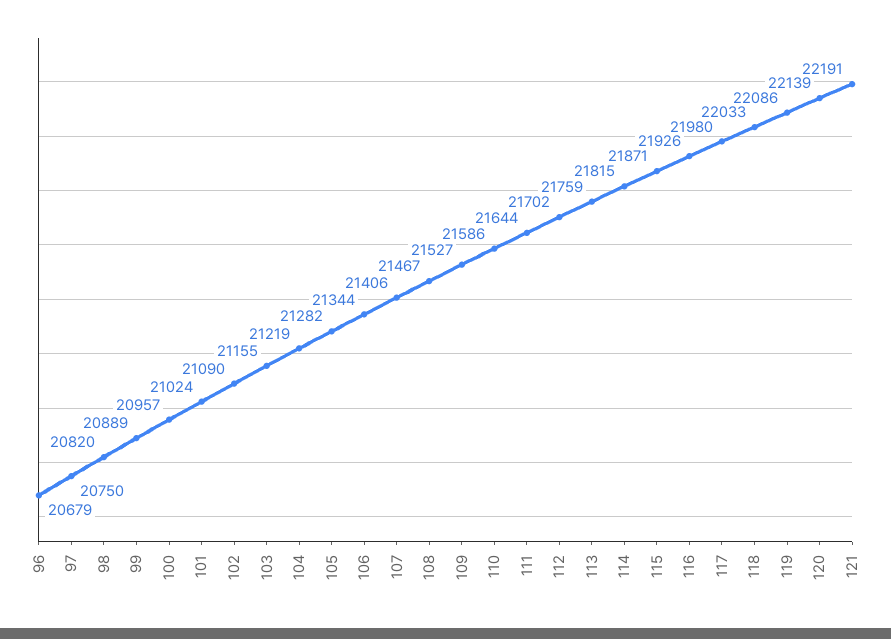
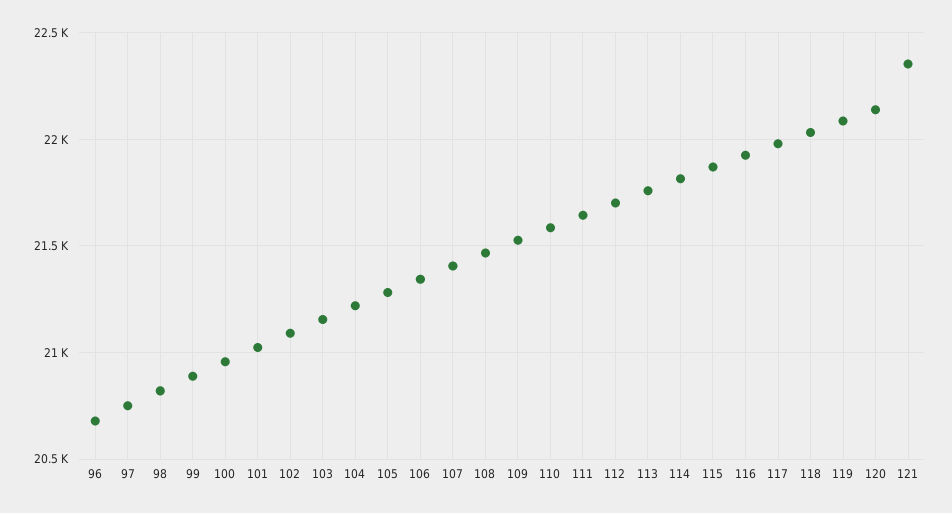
  {
    "96": 20679,
    "97": 20750,
    "98": 20820,
    "99": 20889,
    "100": 20957,
    "101": 21024,
    "102": 21090,
    "103": 21155,
    "104": 21219,
    "105": 21282,
    "106": 21344,
    "107": 21406,
    "108": 21467,
    "109": 21527,
    "110": 21586,
    "111": 21644,
    "112": 21702,
    "113": 21759,
    "114": 21815,
    "115": 21871,
    "116": 21926,
    "117": 21980,
    "118": 22033,
    "119": 22086,
    "120": 22139,
-   "121": 22191
+   "121": 22350
  }

